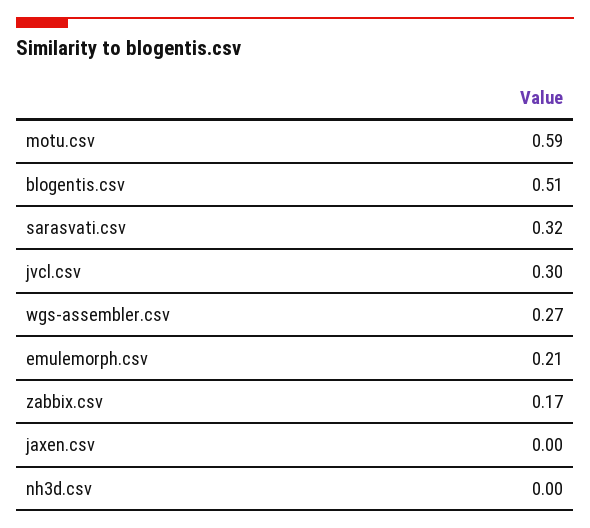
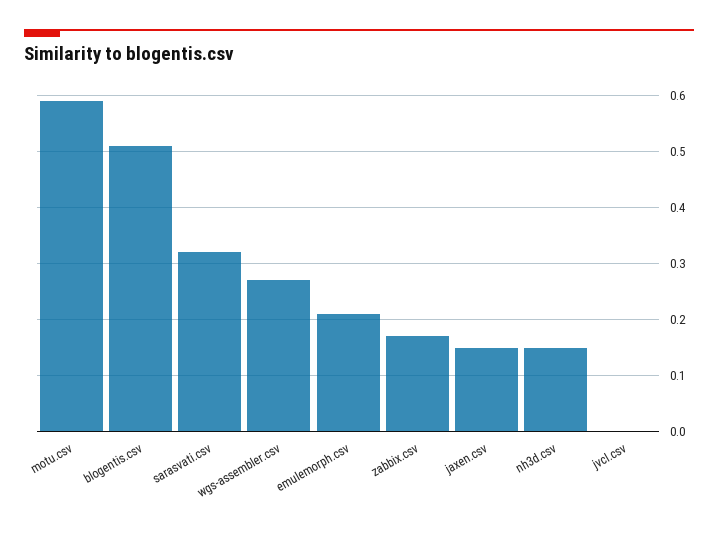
  {
    "motu.csv": 0.59,
    "blogentis.csv": 0.51,
    "sarasvati.csv": 0.32,
-   "jvcl.csv": 0.3,
+   "jvcl.csv": 0,
    "wgs-assembler.csv": 0.27,
    "emulemorph.csv": 0.21,
    "zabbix.csv": 0.17,
-   "jaxen.csv": 0,
+   "jaxen.csv": 0.15,
-   "nh3d.csv": 0
+   "nh3d.csv": 0.15
  }

